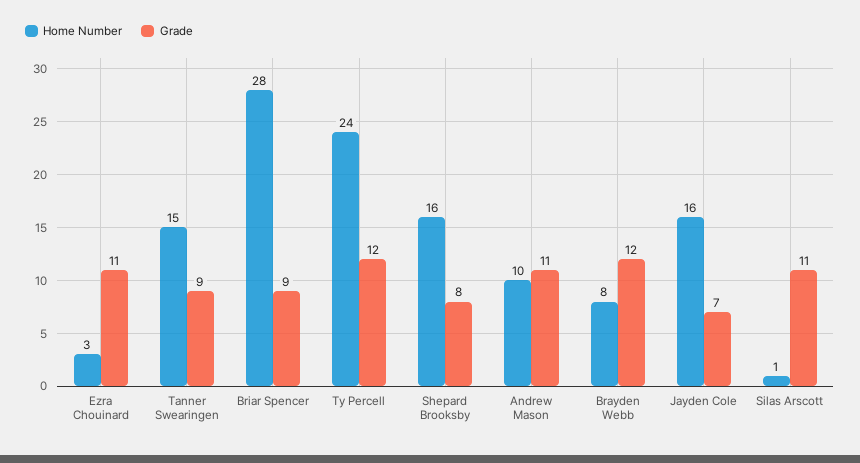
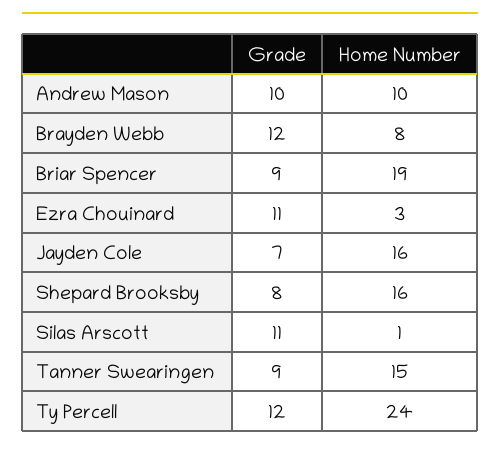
  {
    "Home Number": {
      "Ezra Chouinard": 3,
      "Tanner Swearingen": 15,
-     "Briar Spencer": 28,
+     "Briar Spencer": 19,
      "Ty Percell": 24,
      "Shepard Brooksby": 16,
      "Andrew Mason": 10,
      "Brayden Webb": 8,
      "Jayden Cole": 16,
      "Silas Arscott": 1
    },
    "Grade": {
      "Ezra Chouinard": 11,
      "Tanner Swearingen": 9,
      "Briar Spencer": 9,
      "Ty Percell": 12,
      "Shepard Brooksby": 8,
-     "Andrew Mason": 11,
+     "Andrew Mason": 10,
      "Brayden Webb": 12,
      "Jayden Cole": 7,
      "Silas Arscott": 11
    }
  }

